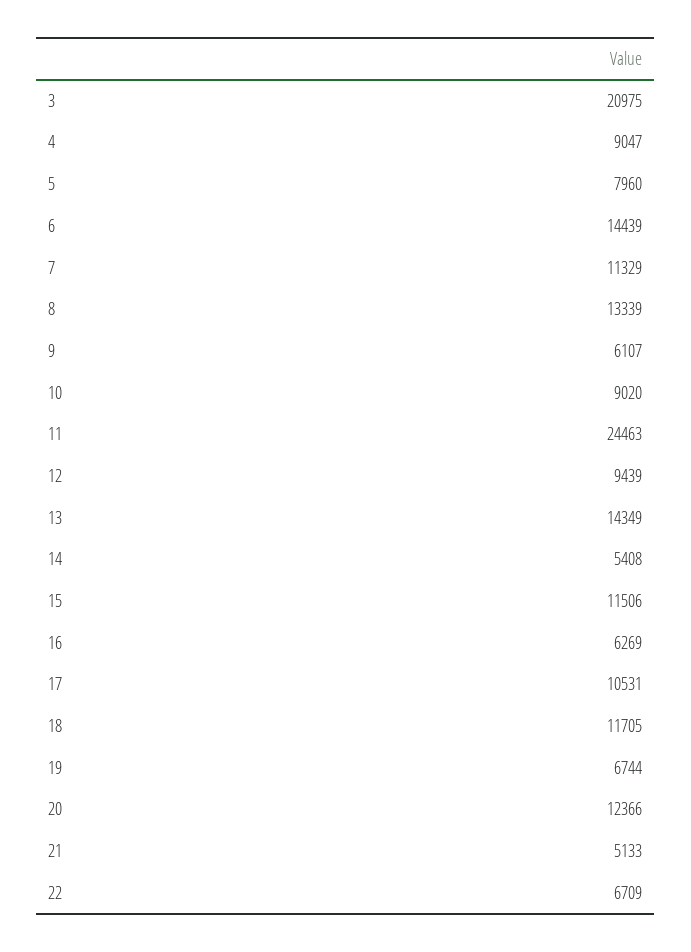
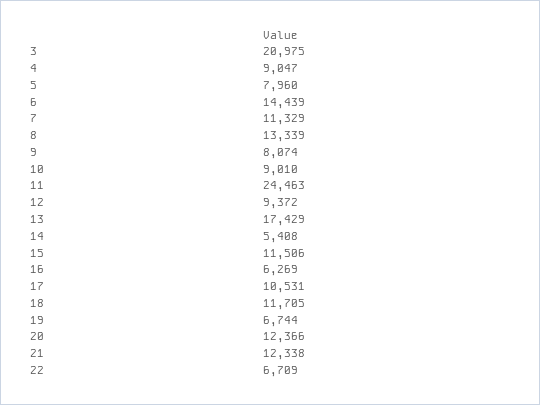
  {
    "3": 20975,
    "4": 9047,
    "5": 7960,
    "6": 14439,
    "7": 11329,
    "8": 13339,
-   "9": 6107,
+   "9": 8074,
-   "10": 9020,
+   "10": 9010,
    "11": 24463,
-   "12": 9439,
+   "12": 9372,
-   "13": 14349,
+   "13": 17429,
    "14": 5408,
    "15": 11506,
    "16": 6269,
    "17": 10531,
    "18": 11705,
    "19": 6744,
    "20": 12366,
-   "21": 5133,
+   "21": 12338,
    "22": 6709
  }

